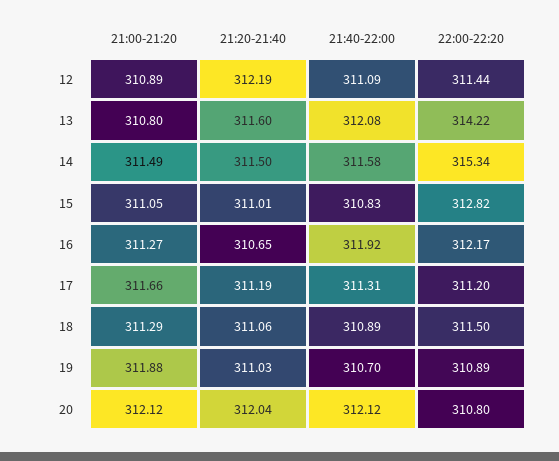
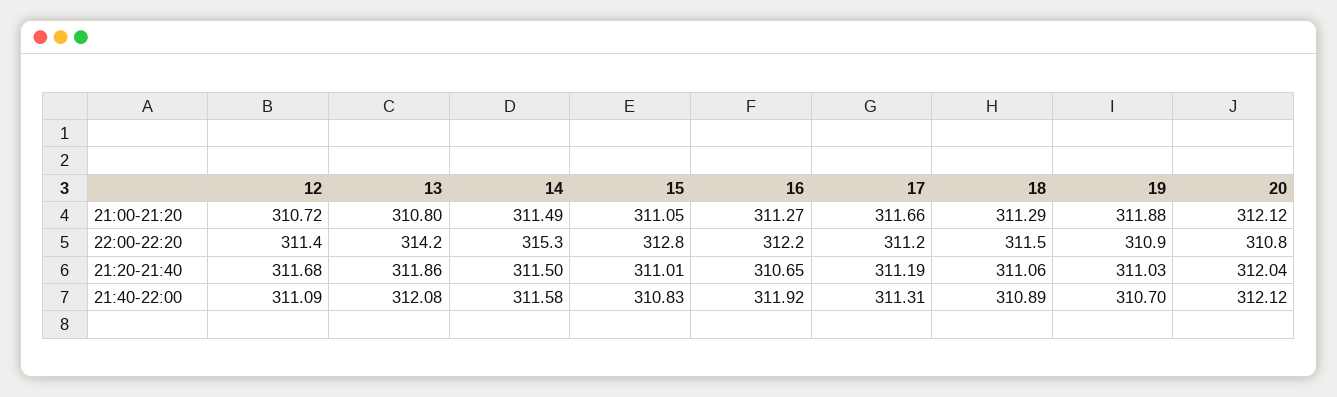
  {
    "21:00-21:20": {
-     "12": 310.89,
+     "12": 310.72,
      "13": 310.8,
      "14": 311.49,
      "15": 311.05,
      "16": 311.27,
      "17": 311.66,
      "18": 311.29,
      "19": 311.88,
      "20": 312.12
    },
    "21:20-21:40": {
-     "12": 312.19,
+     "12": 311.68,
-     "13": 311.6,
+     "13": 311.86,
      "14": 311.5,
      "15": 311.01,
      "16": 310.65,
      "17": 311.19,
      "18": 311.06,
      "19": 311.03,
      "20": 312.04
    },
    "21:40-22:00": {
      "12": 311.09,
      "13": 312.08,
      "14": 311.58,
      "15": 310.83,
      "16": 311.92,
      "17": 311.31,
      "18": 310.89,
      "19": 310.7,
      "20": 312.12
    },
    "22:00-22:20": {
      "12": 311.44,
      "13": 314.22,
      "14": 315.34,
      "15": 312.82,
      "16": 312.17,
      "17": 311.2,
      "18": 311.5,
      "19": 310.89,
      "20": 310.8
    }
  }

